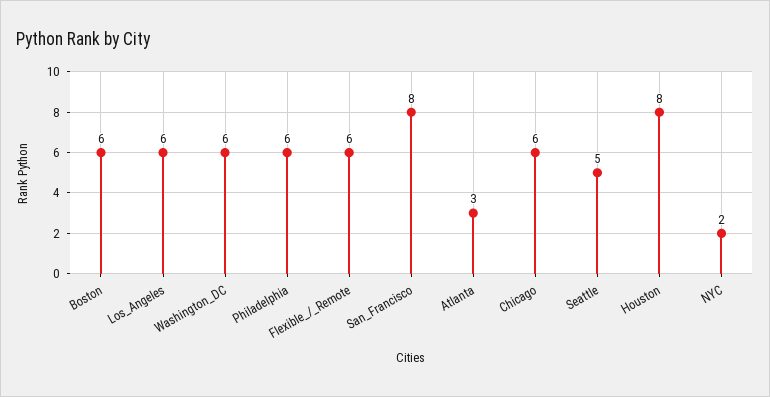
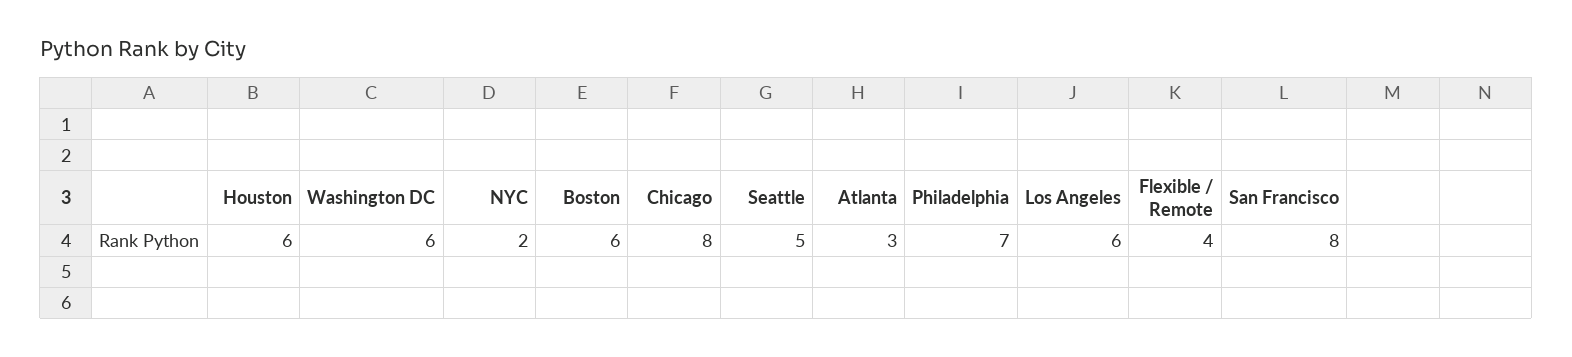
  {
    "Boston": 6,
    "Los_Angeles": 6,
    "Washington_DC": 6,
-   "Philadelphia": 6,
+   "Philadelphia": 7,
-   "Flexible_/_Remote": 6,
+   "Flexible_/_Remote": 4,
    "San_Francisco": 8,
    "Atlanta": 3,
-   "Chicago": 6,
+   "Chicago": 8,
    "Seattle": 5,
-   "Houston": 8,
+   "Houston": 6,
    "NYC": 2
  }

